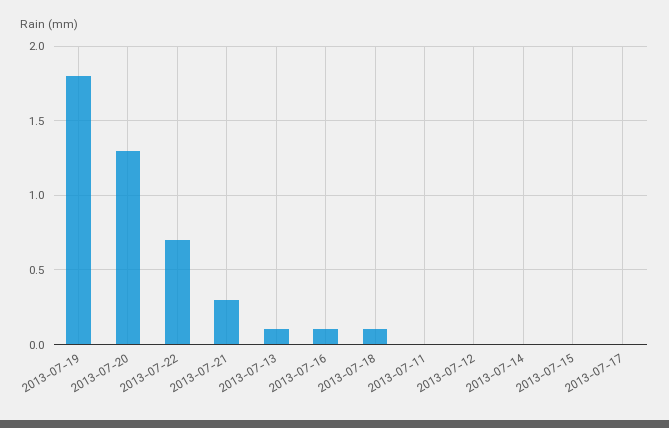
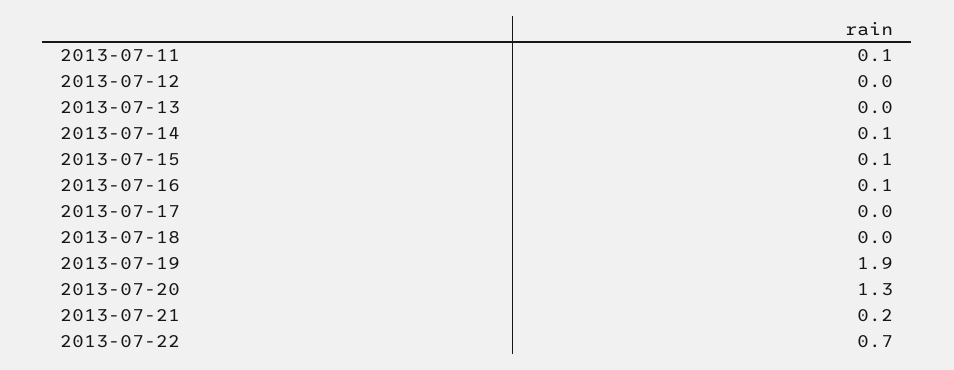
  {
-   "2013-07-19": 1.8,
+   "2013-07-19": 1.9,
    "2013-07-20": 1.3,
    "2013-07-22": 0.7,
-   "2013-07-21": 0.3,
+   "2013-07-21": 0.2,
-   "2013-07-13": 0.1,
+   "2013-07-13": 0,
    "2013-07-16": 0.1,
-   "2013-07-18": 0.1,
+   "2013-07-18": 0,
-   "2013-07-11": 0,
+   "2013-07-11": 0.1,
    "2013-07-12": 0,
-   "2013-07-14": 0,
+   "2013-07-14": 0.1,
-   "2013-07-15": 0,
+   "2013-07-15": 0.1,
    "2013-07-17": 0
  }

